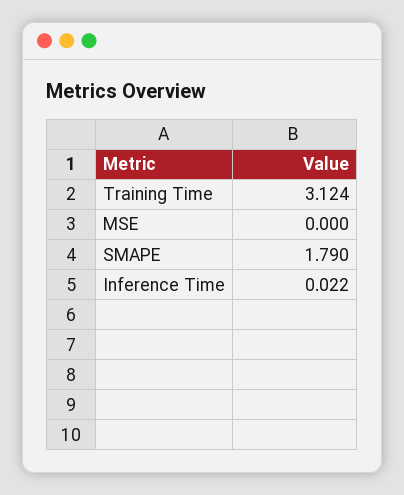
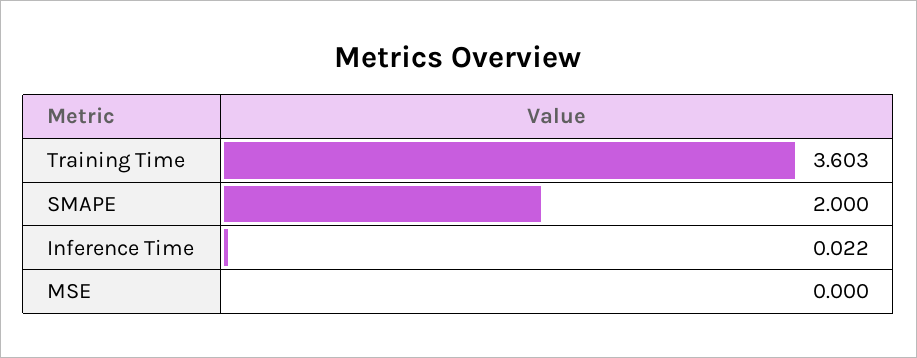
  {
-   "Training Time": 3.124,
+   "Training Time": 3.603,
    "MSE": 0,
-   "SMAPE": 1.79,
+   "SMAPE": 2,
    "Inference Time": 0.022
  }

